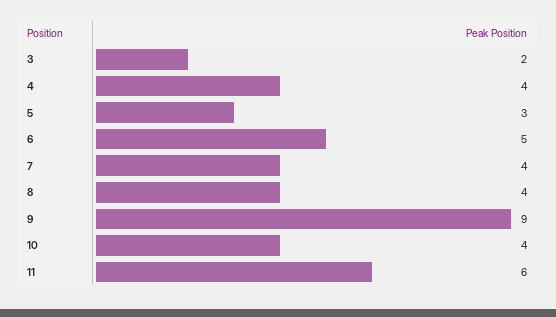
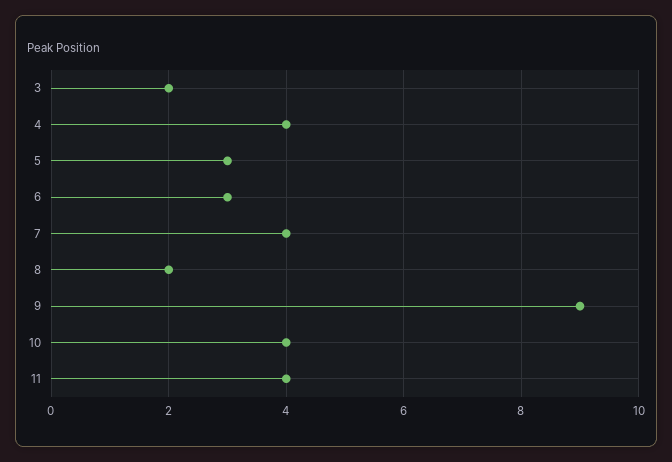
  {
    "3": 2,
    "4": 4,
    "5": 3,
-   "6": 5,
+   "6": 3,
    "7": 4,
-   "8": 4,
+   "8": 2,
    "9": 9,
    "10": 4,
-   "11": 6
+   "11": 4
  }

